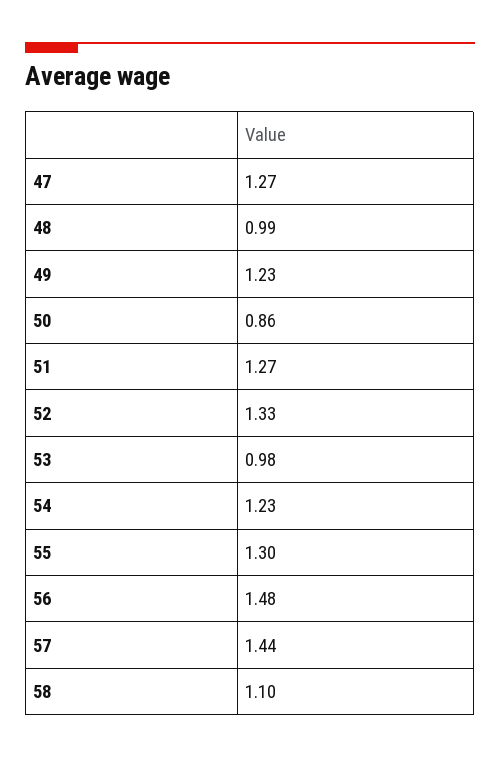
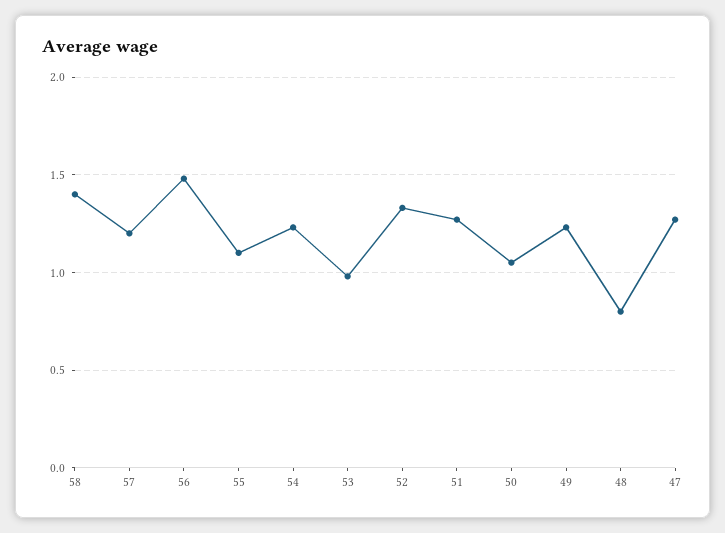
  {
    "47": 1.27,
-   "48": 0.99,
+   "48": 0.8,
    "49": 1.23,
-   "50": 0.86,
+   "50": 1.05,
    "51": 1.27,
    "52": 1.33,
    "53": 0.98,
    "54": 1.23,
-   "55": 1.3,
+   "55": 1.1,
    "56": 1.48,
-   "57": 1.44,
+   "57": 1.2,
-   "58": 1.1
+   "58": 1.4
  }

